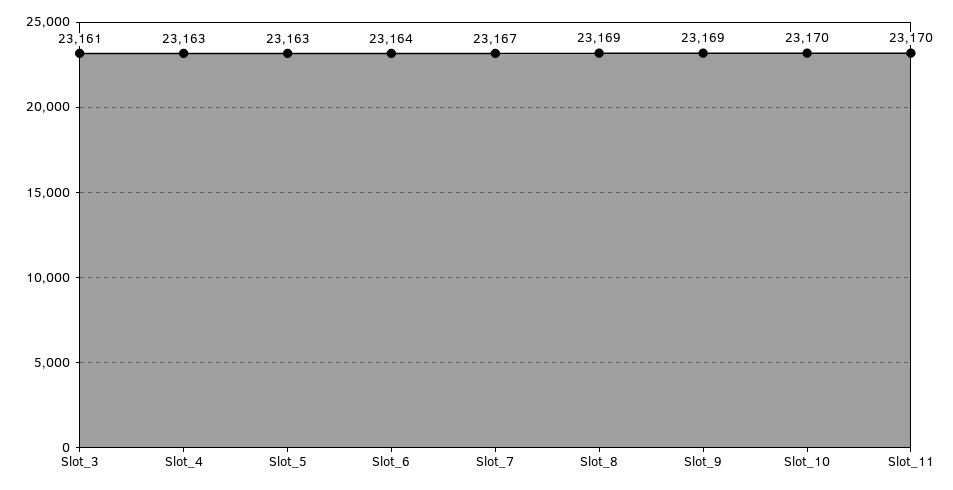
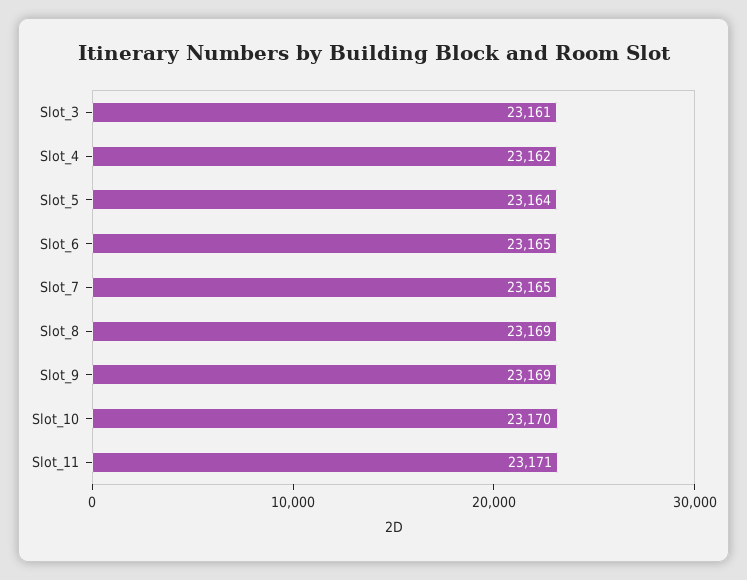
  {
    "Slot_3": 23161,
-   "Slot_4": 23163,
+   "Slot_4": 23162,
-   "Slot_5": 23163,
+   "Slot_5": 23164,
-   "Slot_6": 23164,
+   "Slot_6": 23165,
-   "Slot_7": 23167,
+   "Slot_7": 23165,
    "Slot_8": 23169,
    "Slot_9": 23169,
    "Slot_10": 23170,
-   "Slot_11": 23170
+   "Slot_11": 23171
  }

